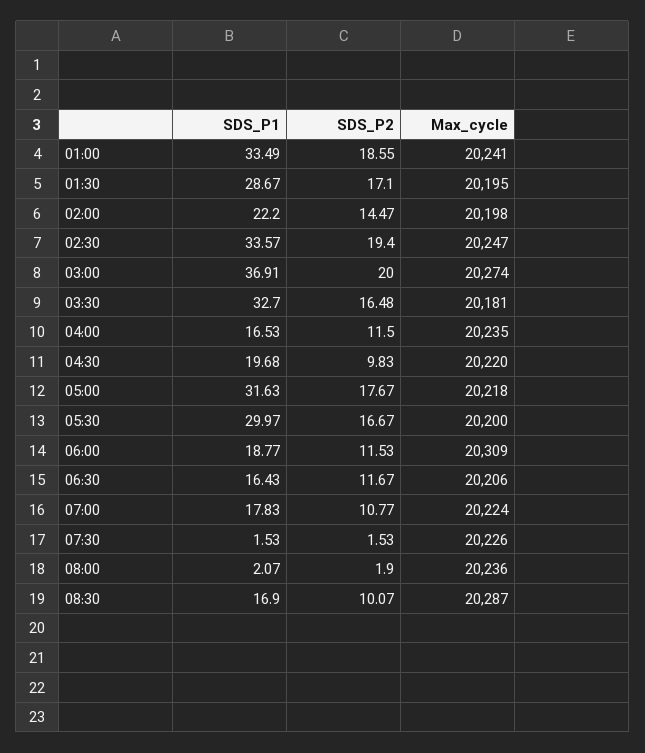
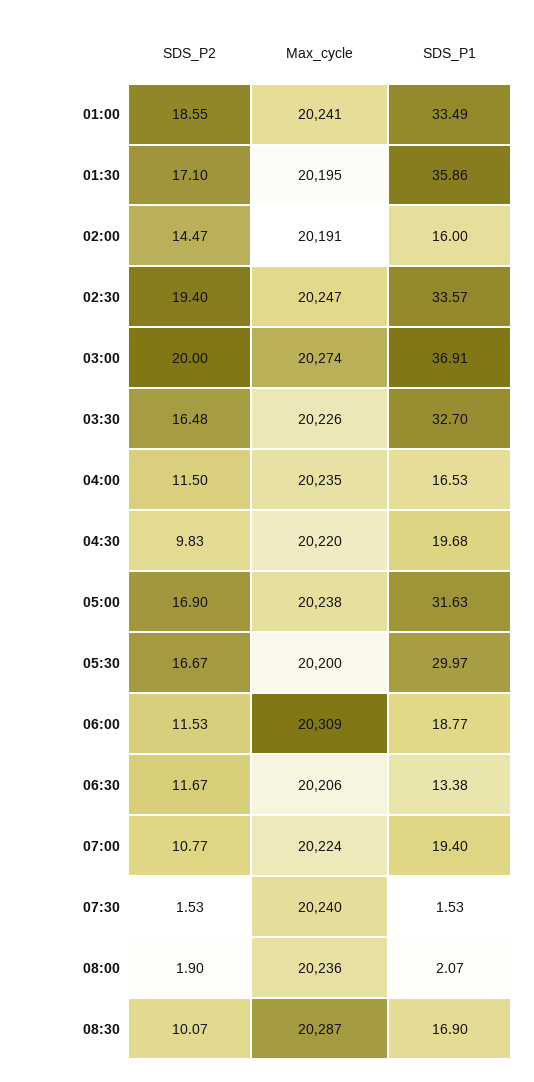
  {
    "SDS_P1": {
      "01:00": 33.49,
-     "01:30": 28.67,
+     "01:30": 35.86,
-     "02:00": 22.2,
+     "02:00": 16,
      "02:30": 33.57,
      "03:00": 36.91,
      "03:30": 32.7,
      "04:00": 16.53,
      "04:30": 19.68,
      "05:00": 31.63,
      "05:30": 29.97,
      "06:00": 18.77,
-     "06:30": 16.43,
+     "06:30": 13.38,
-     "07:00": 17.83,
+     "07:00": 19.4,
      "07:30": 1.53,
      "08:00": 2.07,
      "08:30": 16.9
    },
    "SDS_P2": {
      "01:00": 18.55,
      "01:30": 17.1,
      "02:00": 14.47,
      "02:30": 19.4,
      "03:00": 20,
      "03:30": 16.48,
      "04:00": 11.5,
      "04:30": 9.83,
-     "05:00": 17.67,
+     "05:00": 16.9,
      "05:30": 16.67,
      "06:00": 11.53,
      "06:30": 11.67,
      "07:00": 10.77,
      "07:30": 1.53,
      "08:00": 1.9,
      "08:30": 10.07
    },
    "Max_cycle": {
      "01:00": 20241,
      "01:30": 20195,
-     "02:00": 20198,
+     "02:00": 20191,
      "02:30": 20247,
      "03:00": 20274,
-     "03:30": 20181,
+     "03:30": 20226,
      "04:00": 20235,
      "04:30": 20220,
-     "05:00": 20218,
+     "05:00": 20238,
      "05:30": 20200,
      "06:00": 20309,
      "06:30": 20206,
      "07:00": 20224,
-     "07:30": 20226,
+     "07:30": 20240,
      "08:00": 20236,
      "08:30": 20287
    }
  }

